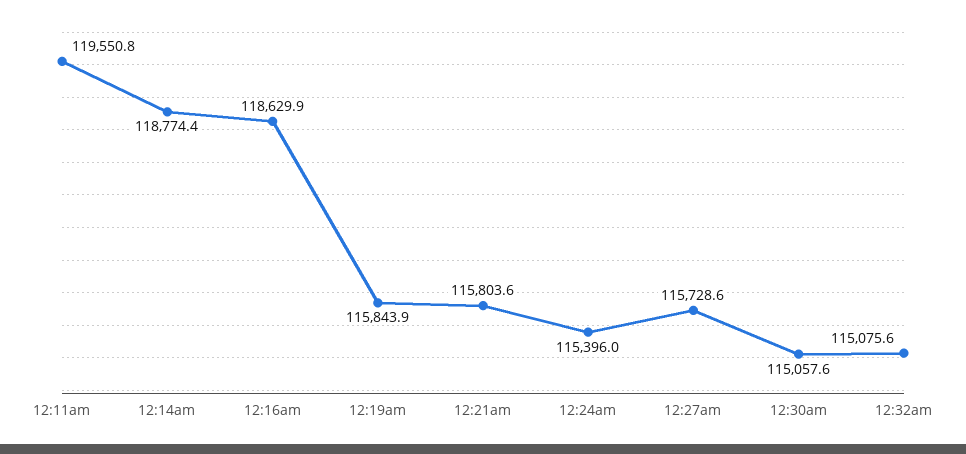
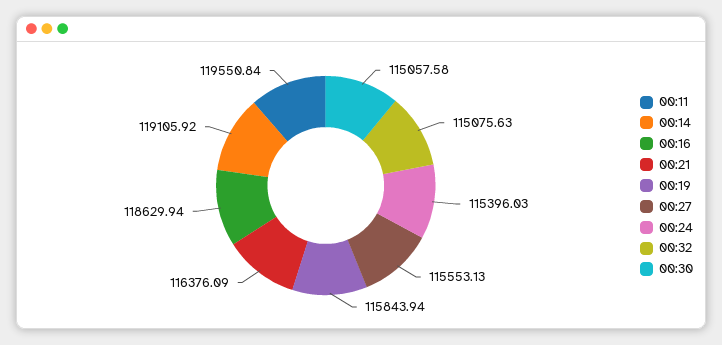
  {
    "12:11am": 119550.84,
-   "12:14am": 118774.4,
+   "12:14am": 119105.92,
    "12:16am": 118629.94,
    "12:19am": 115843.94,
-   "12:21am": 115803.6,
+   "12:21am": 116376.09,
    "12:24am": 115396.03,
-   "12:27am": 115728.6,
+   "12:27am": 115553.13,
    "12:30am": 115057.58,
    "12:32am": 115075.63
  }

